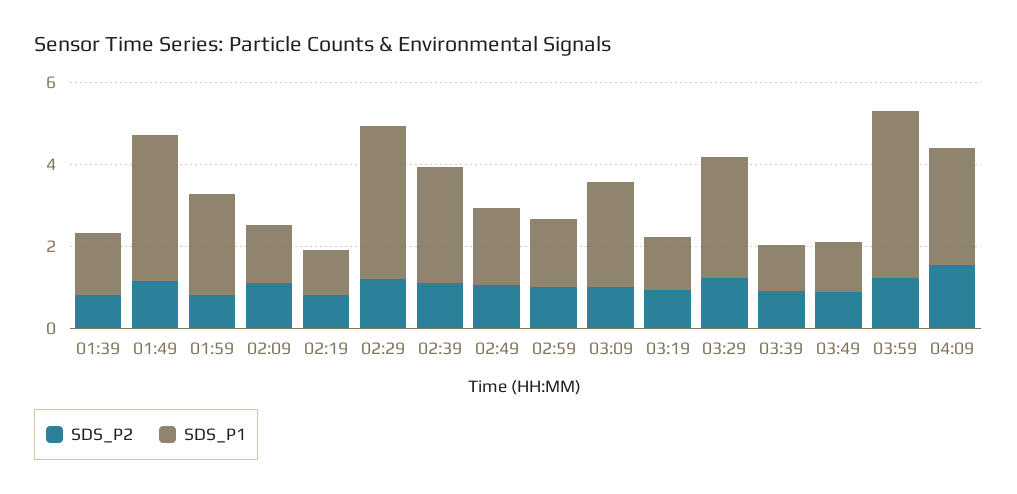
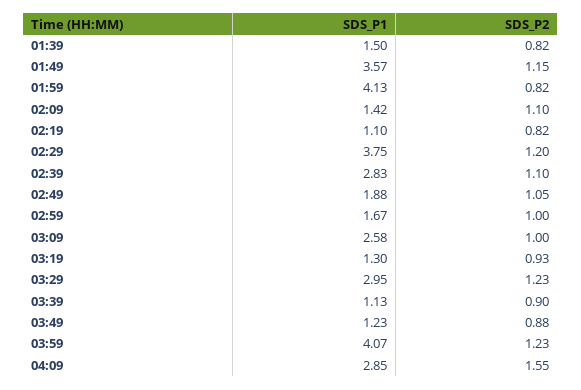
  {
    "SDS_P2": {
      "01:39": 0.82,
      "01:49": 1.15,
      "01:59": 0.82,
      "02:09": 1.1,
      "02:19": 0.82,
      "02:29": 1.2,
      "02:39": 1.1,
      "02:49": 1.05,
      "02:59": 1,
      "03:09": 1,
      "03:19": 0.93,
      "03:29": 1.23,
      "03:39": 0.9,
      "03:49": 0.88,
      "03:59": 1.23,
      "04:09": 1.55
    },
    "SDS_P1": {
      "01:39": 1.5,
      "01:49": 3.57,
-     "01:59": 2.5,
+     "01:59": 4.13,
      "02:09": 1.42,
      "02:19": 1.1,
      "02:29": 3.75,
      "02:39": 2.83,
      "02:49": 1.88,
      "02:59": 1.67,
      "03:09": 2.58,
      "03:19": 1.3,
      "03:29": 2.95,
      "03:39": 1.13,
      "03:49": 1.23,
      "03:59": 4.07,
      "04:09": 2.85
    }
  }

